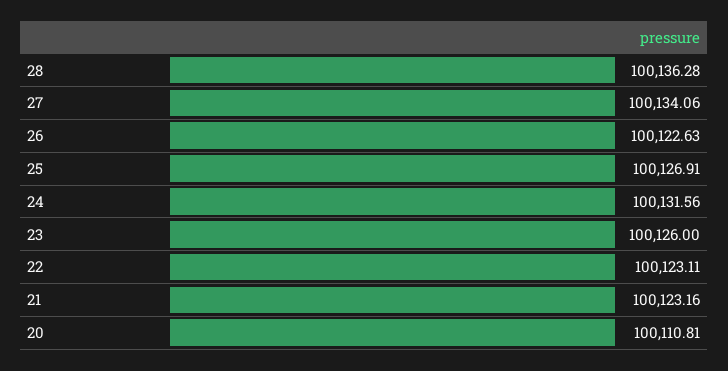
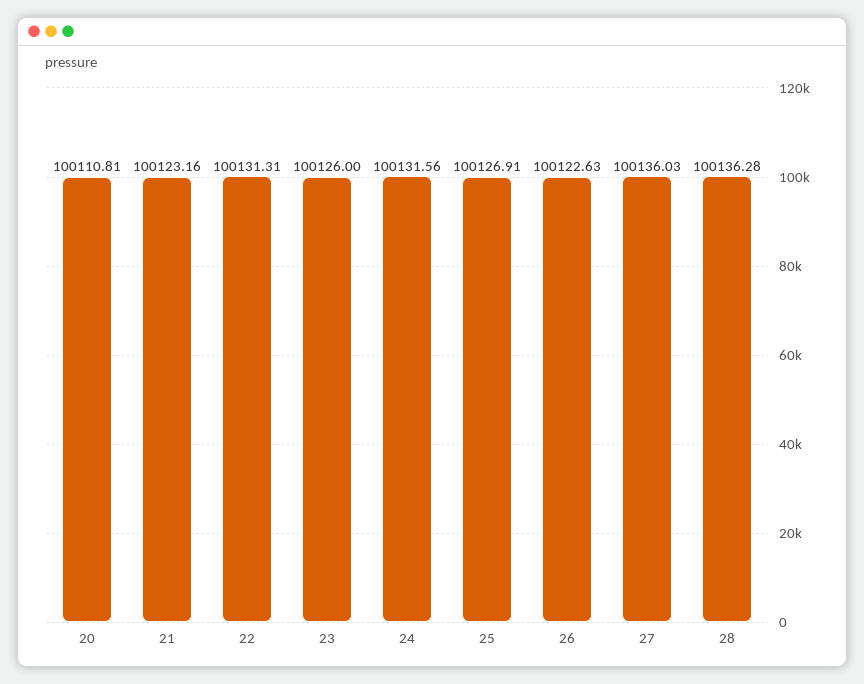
  {
    "28": 100136.28,
-   "27": 100134.06,
+   "27": 100136.03,
    "26": 100122.63,
    "25": 100126.91,
    "24": 100131.56,
    "23": 100126,
-   "22": 100123.11,
+   "22": 100131.31,
    "21": 100123.16,
    "20": 100110.81
  }

